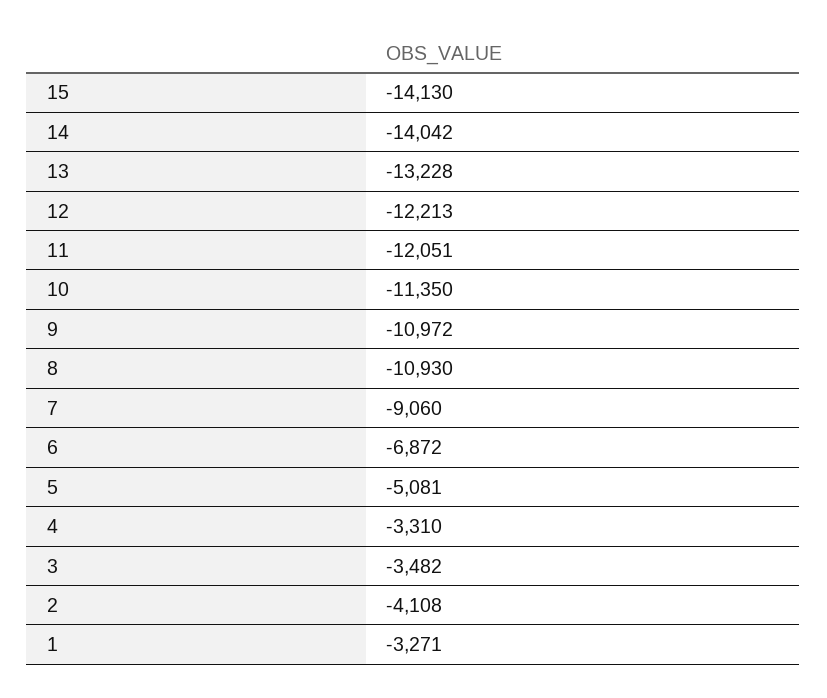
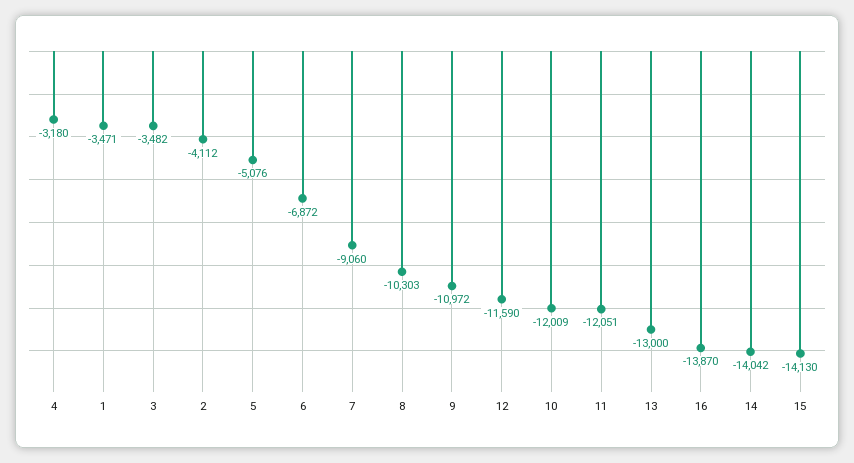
  {
    "15": -14130,
    "14": -14042,
-   "13": -13228,
+   "13": -13000,
-   "12": -12213,
+   "12": -11590,
    "11": -12051,
-   "10": -11350,
+   "10": -12009,
    "9": -10972,
-   "8": -10930,
+   "8": -10303,
    "7": -9060,
    "6": -6872,
-   "5": -5081,
+   "5": -5076,
-   "4": -3310,
+   "4": -3180,
    "3": -3482,
-   "2": -4108,
+   "2": -4112,
-   "1": -3271
+   "1": -3471,
+   "16": -13870
  }

